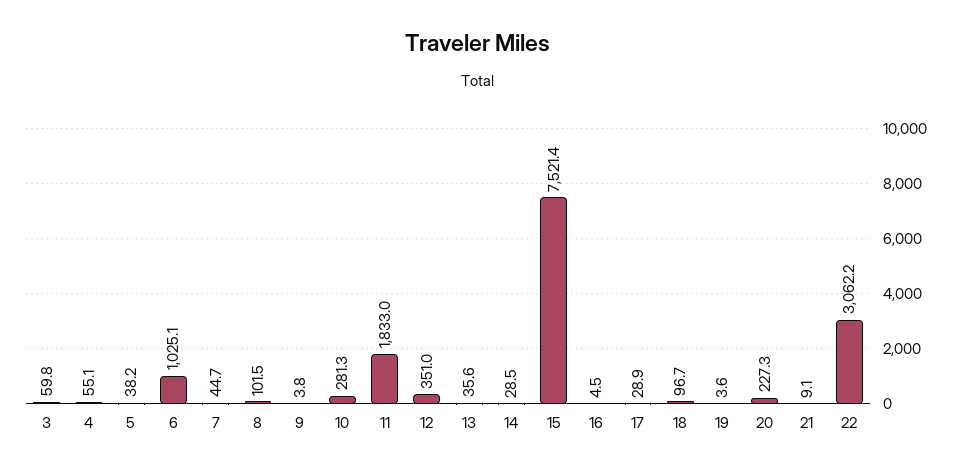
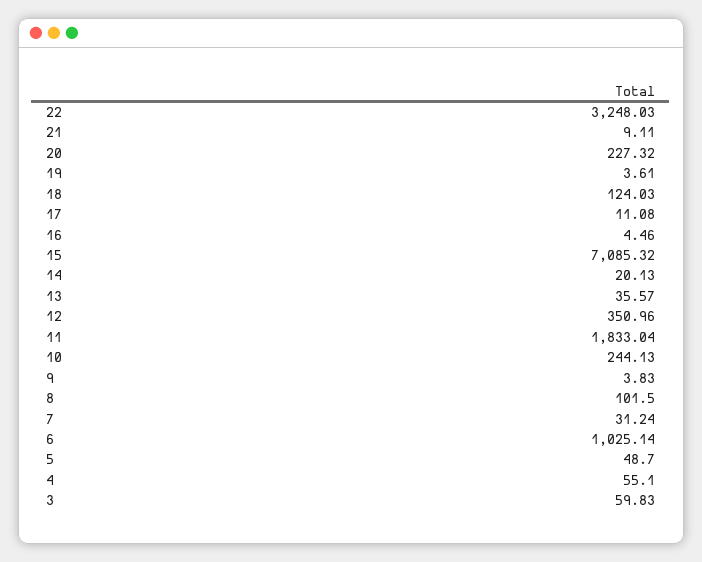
  {
    "3": 59.83,
    "4": 55.1,
-   "5": 38.2,
+   "5": 48.7,
    "6": 1025.14,
-   "7": 44.7,
+   "7": 31.24,
    "8": 101.5,
    "9": 3.83,
-   "10": 281.3,
+   "10": 244.13,
    "11": 1833.04,
    "12": 350.96,
    "13": 35.57,
-   "14": 28.5,
+   "14": 20.13,
-   "15": 7521.4,
+   "15": 7085.32,
    "16": 4.46,
-   "17": 28.9,
+   "17": 11.08,
-   "18": 96.7,
+   "18": 124.03,
    "19": 3.61,
    "20": 227.32,
    "21": 9.11,
-   "22": 3062.2
+   "22": 3248.03
  }

